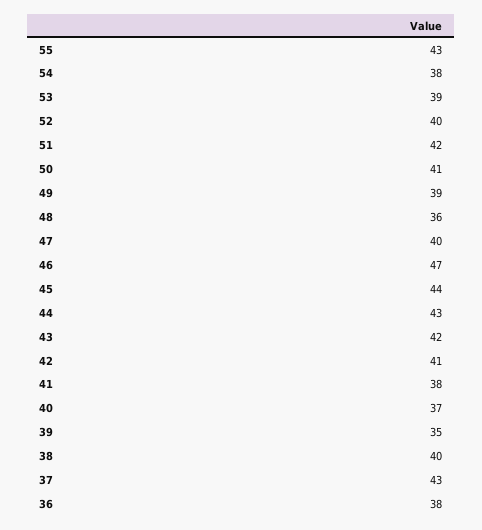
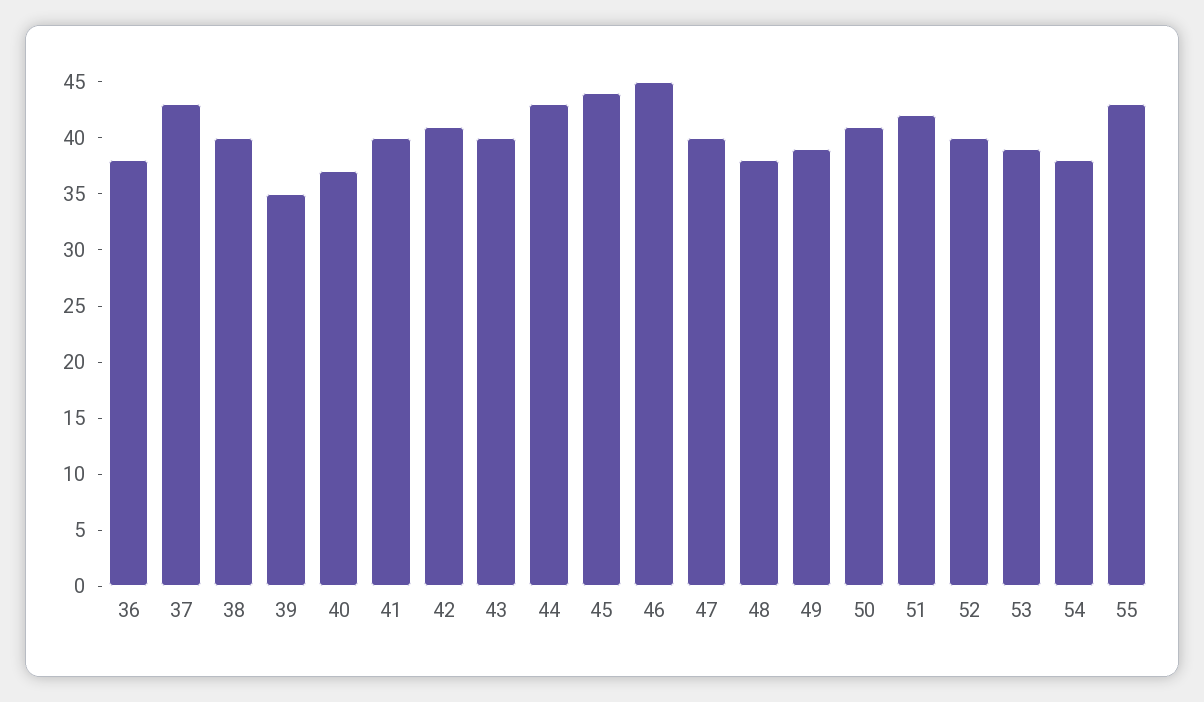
  {
    "55": 43,
    "54": 38,
    "53": 39,
    "52": 40,
    "51": 42,
    "50": 41,
    "49": 39,
-   "48": 36,
+   "48": 38,
    "47": 40,
-   "46": 47,
+   "46": 45,
    "45": 44,
    "44": 43,
-   "43": 42,
+   "43": 40,
    "42": 41,
-   "41": 38,
+   "41": 40,
    "40": 37,
    "39": 35,
    "38": 40,
    "37": 43,
    "36": 38
  }

